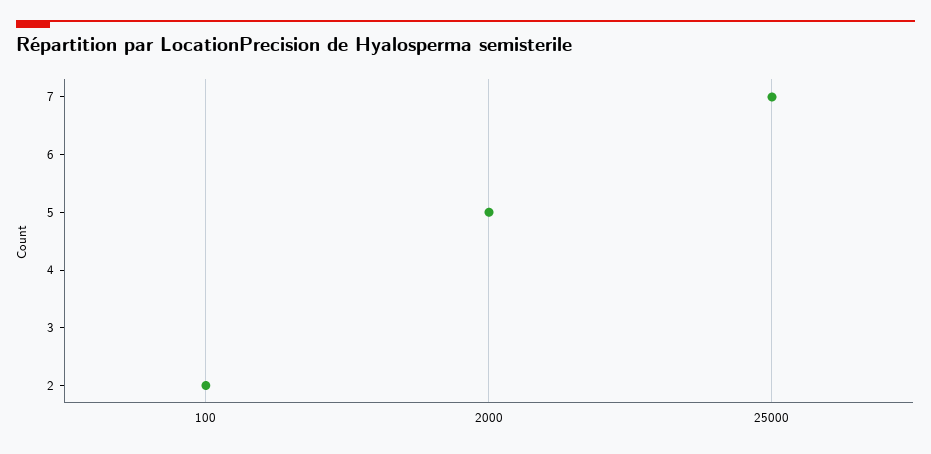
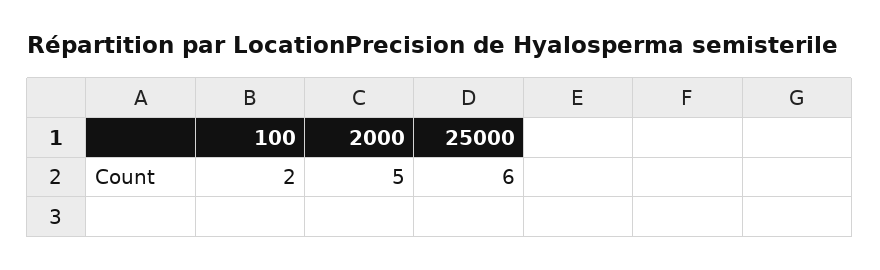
  {
    "100": 2,
    "2000": 5,
-   "25000": 7
+   "25000": 6
  }

